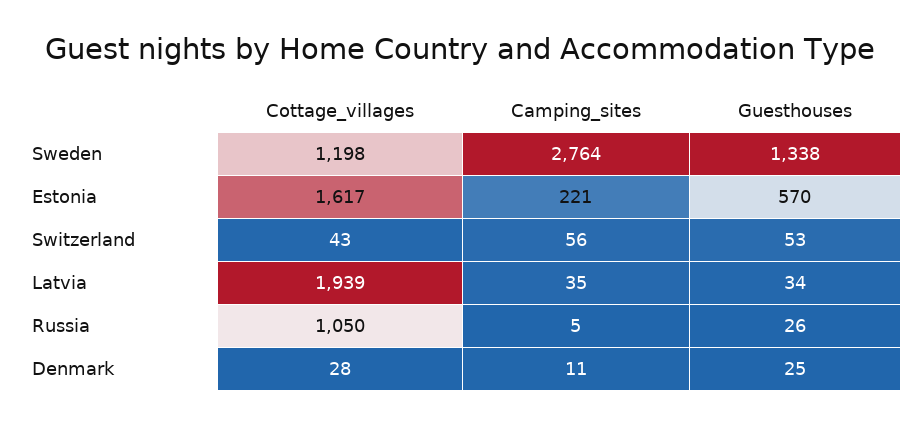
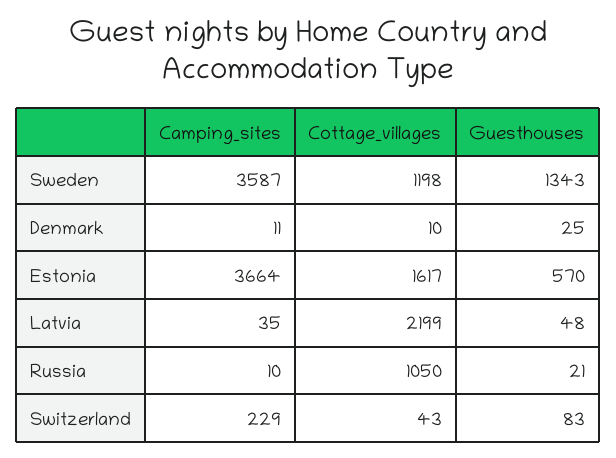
  {
    "Cottage_villages": {
      "Sweden": 1198,
      "Estonia": 1617,
      "Switzerland": 43,
-     "Latvia": 1939,
+     "Latvia": 2199,
      "Russia": 1050,
-     "Denmark": 28
+     "Denmark": 10
    },
    "Camping_sites": {
-     "Sweden": 2764,
+     "Sweden": 3587,
-     "Estonia": 221,
+     "Estonia": 3664,
-     "Switzerland": 56,
+     "Switzerland": 229,
      "Latvia": 35,
-     "Russia": 5,
+     "Russia": 10,
      "Denmark": 11
    },
    "Guesthouses": {
-     "Sweden": 1338,
+     "Sweden": 1343,
      "Estonia": 570,
-     "Switzerland": 53,
+     "Switzerland": 83,
-     "Latvia": 34,
+     "Latvia": 48,
-     "Russia": 26,
+     "Russia": 21,
      "Denmark": 25
    }
  }

